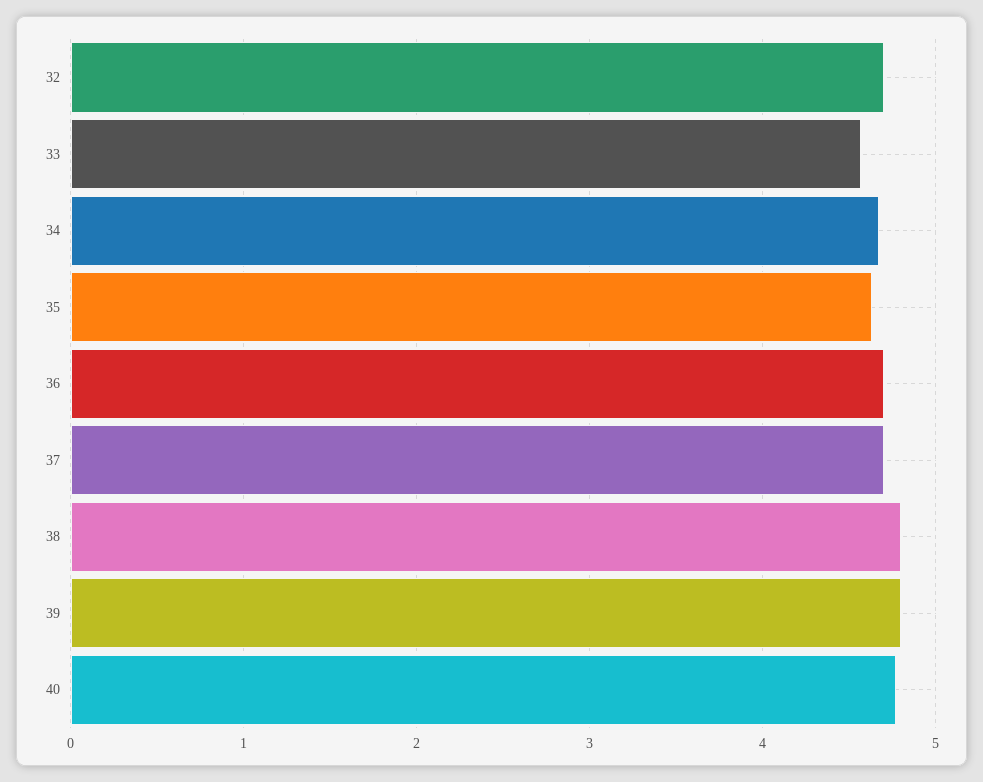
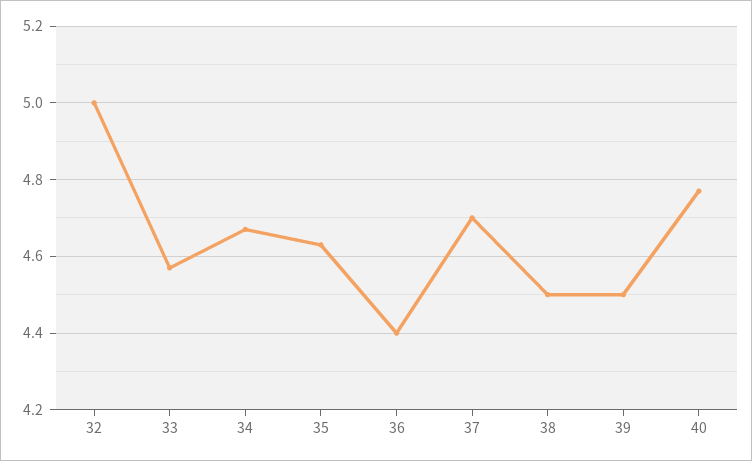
  {
-   "32": 4.7,
+   "32": 5,
    "33": 4.55,
    "34": 4.65,
    "35": 4.65,
-   "36": 4.7,
+   "36": 4.4,
    "37": 4.7,
-   "38": 4.8,
+   "38": 4.5,
-   "39": 4.8,
+   "39": 4.5,
    "40": 4.75
  }

